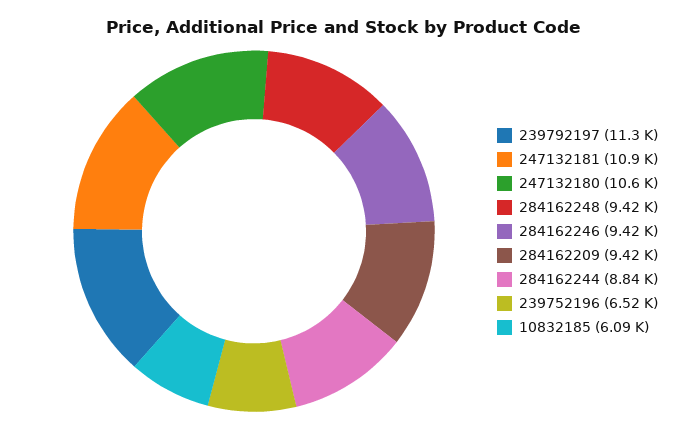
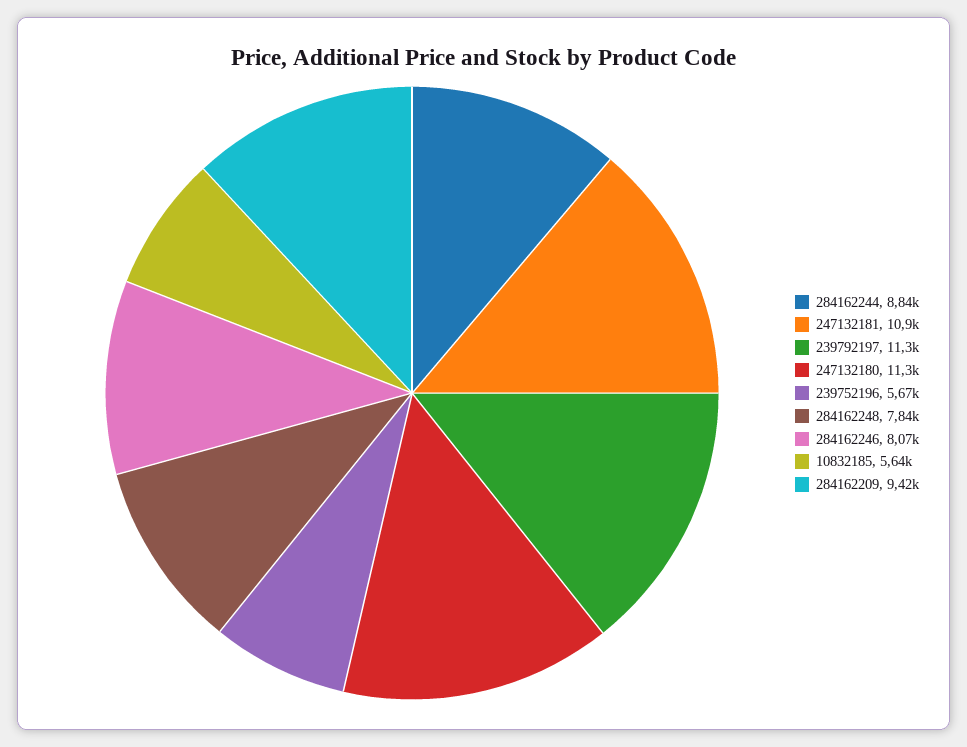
  {
    "239792197": 11300,
    "247132181": 10900,
-   "247132180": 10600,
+   "247132180": 11300,
-   "284162248": 9420,
+   "284162248": 7840,
-   "284162246": 9420,
+   "284162246": 8070,
    "284162209": 9420,
    "284162244": 8840,
-   "239752196": 6520,
+   "239752196": 5670,
-   "10832185": 6090
+   "10832185": 5640
  }

